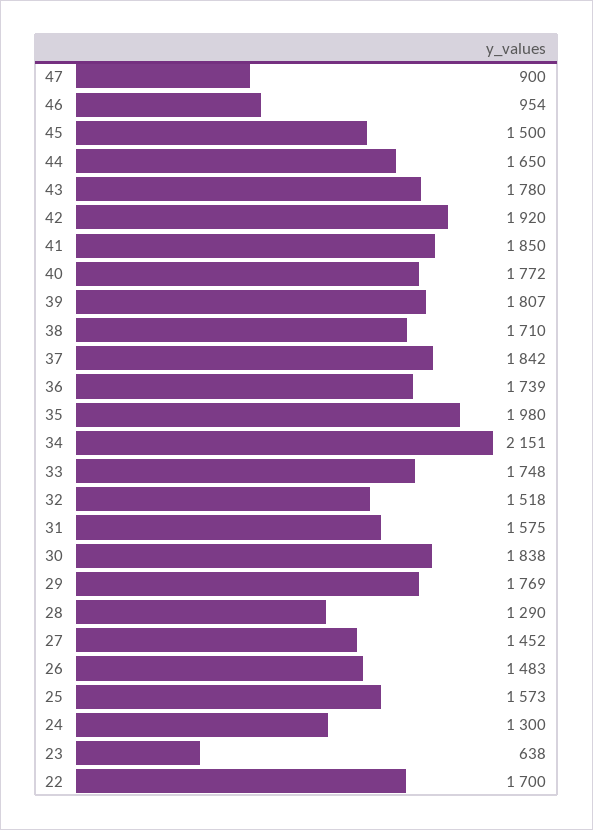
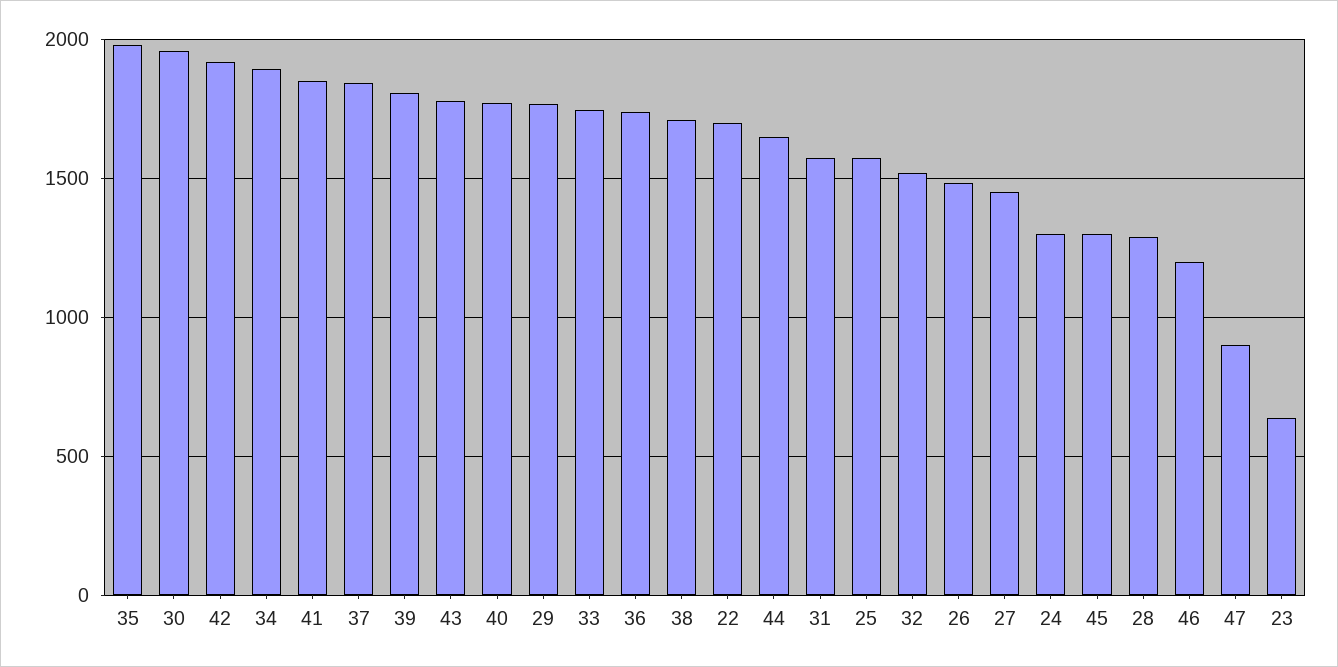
  {
    "47": 900,
-   "46": 954,
+   "46": 1200,
-   "45": 1500,
+   "45": 1300,
    "44": 1650,
    "43": 1780,
    "42": 1920,
    "41": 1850,
    "40": 1772,
    "39": 1807,
    "38": 1710,
    "37": 1842,
    "36": 1739,
    "35": 1980,
-   "34": 2151,
+   "34": 1900,
    "33": 1748,
    "32": 1518,
    "31": 1575,
-   "30": 1838,
+   "30": 1950,
    "29": 1769,
    "28": 1290,
    "27": 1452,
    "26": 1483,
    "25": 1573,
    "24": 1300,
    "23": 638,
    "22": 1700
  }

